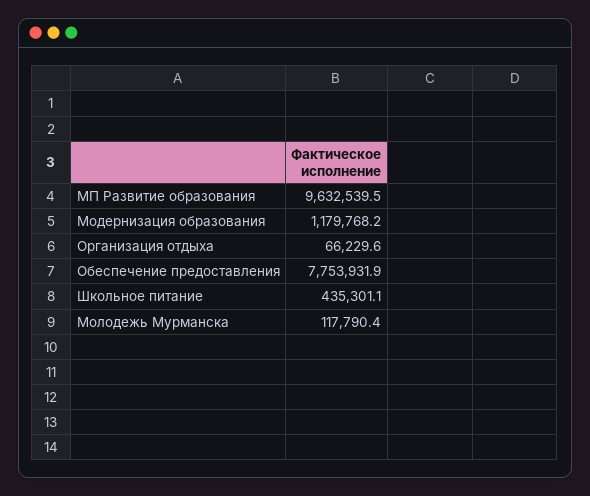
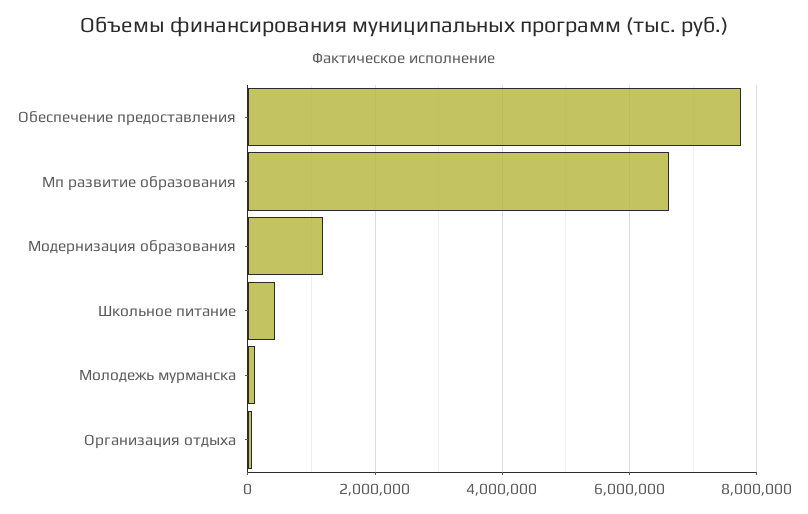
  {
-   "МП Развитие образования": 9632539.5,
+   "МП Развитие образования": 6600000,
    "Модернизация образования": 1179768.2,
    "Организация отдыха": 66229.6,
    "Обеспечение предоставления": 7753931.9,
    "Школьное питание": 435301.1,
    "Молодежь Мурманска": 117790.4
  }

